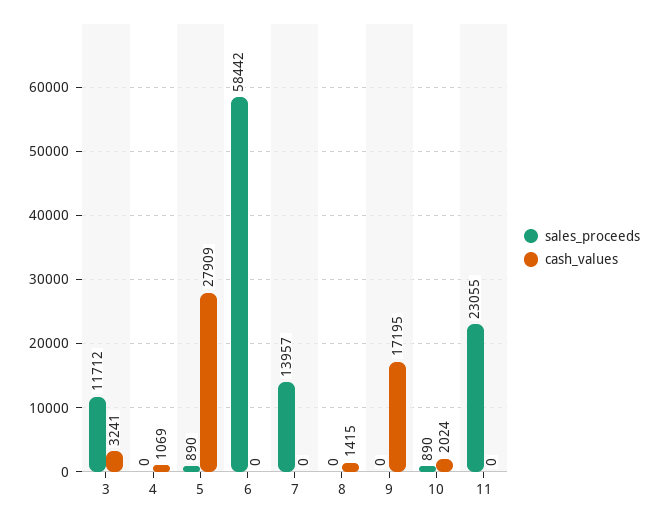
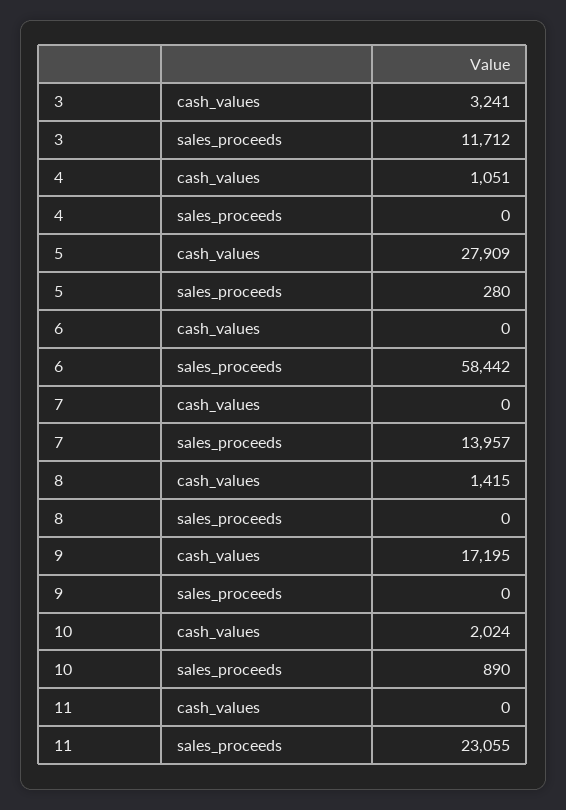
  {
    "sales_proceeds": {
      "3": 11712,
      "4": 0,
-     "5": 890,
+     "5": 280,
      "6": 58442,
      "7": 13957,
      "8": 0,
      "9": 0,
      "10": 890,
      "11": 23055
    },
    "cash_values": {
      "3": 3241,
-     "4": 1069,
+     "4": 1051,
      "5": 27909,
      "6": 0,
      "7": 0,
      "8": 1415,
      "9": 17195,
      "10": 2024,
      "11": 0
    }
  }

